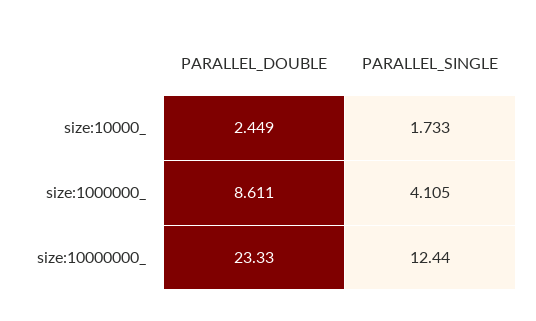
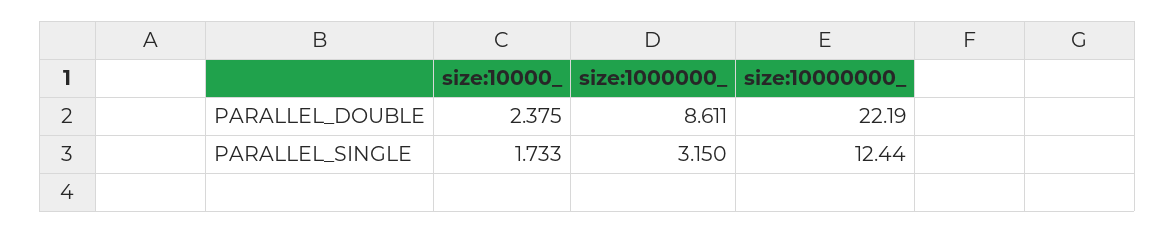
  {
    "PARALLEL_DOUBLE": {
-     "size:10000_": 2.449,
+     "size:10000_": 2.375,
      "size:1000000_": 8.611,
-     "size:10000000_": 23.33
+     "size:10000000_": 22.19
    },
    "PARALLEL_SINGLE": {
      "size:10000_": 1.733,
-     "size:1000000_": 4.105,
+     "size:1000000_": 3.15,
      "size:10000000_": 12.44
    }
  }

